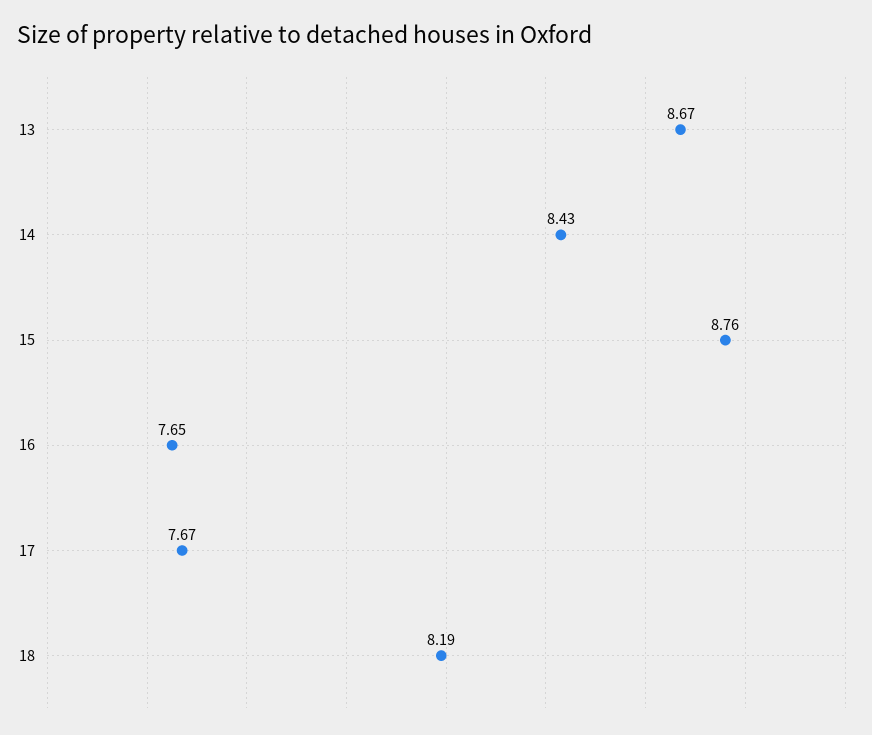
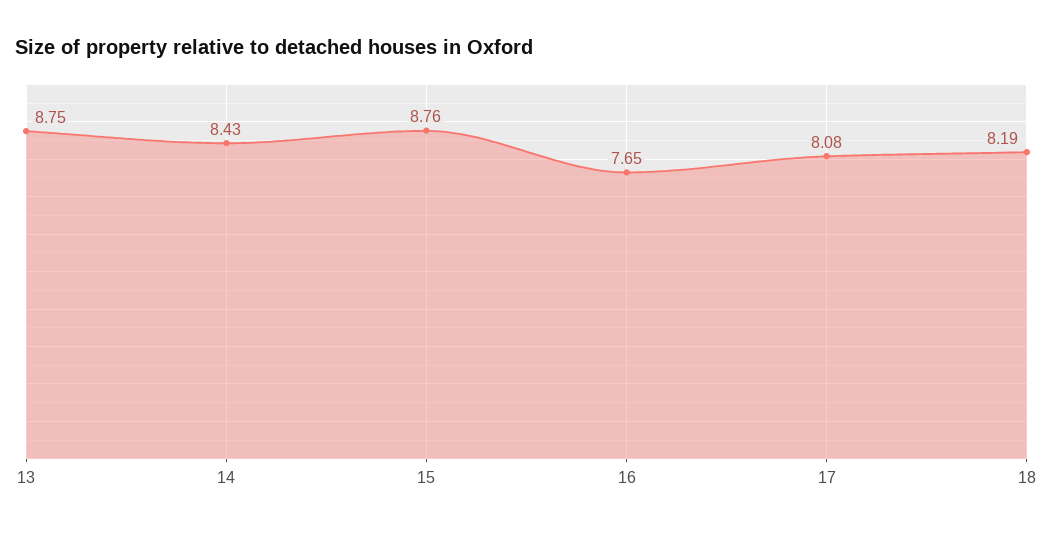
  {
-   "13": 8.67,
+   "13": 8.75,
    "14": 8.43,
    "15": 8.76,
    "16": 7.65,
-   "17": 7.67,
+   "17": 8.08,
    "18": 8.19
  }

